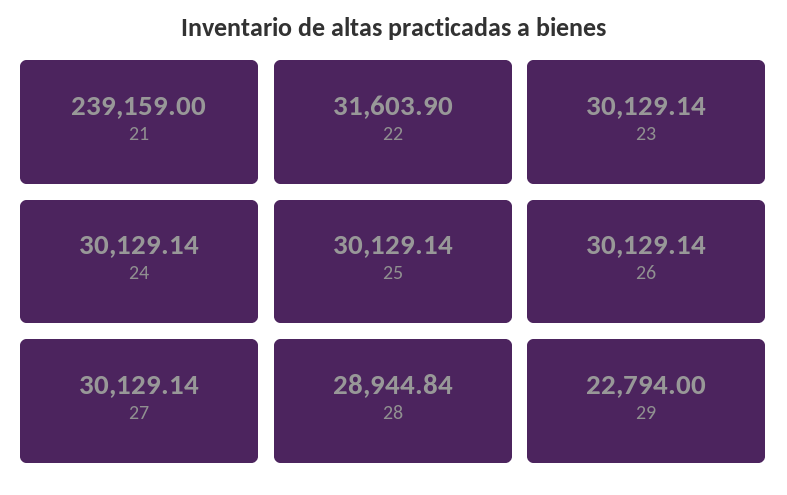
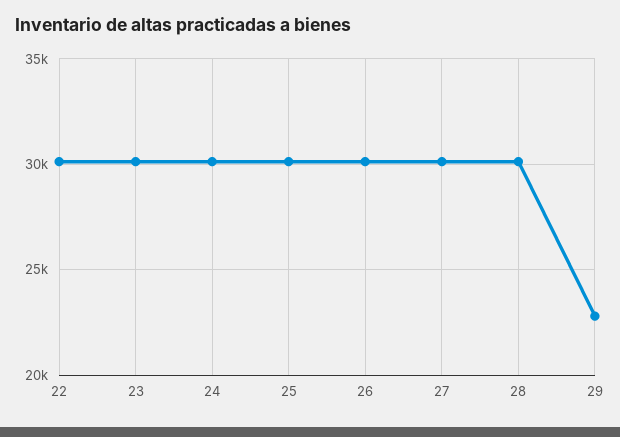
  {
-   "21": 239159,
-   "22": 31603.9,
+   "22": 30000,
    "23": 30129.14,
    "24": 30129.14,
    "25": 30129.14,
    "26": 30129.14,
    "27": 30129.14,
-   "28": 28944.84,
+   "28": 30000,
    "29": 22794
  }

